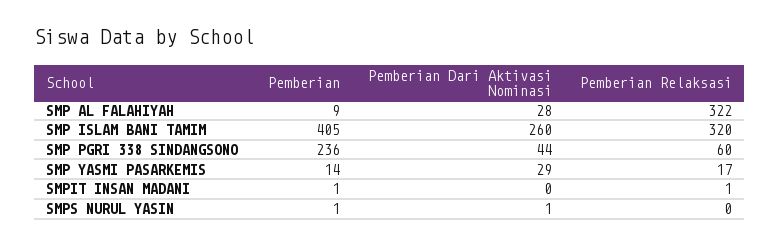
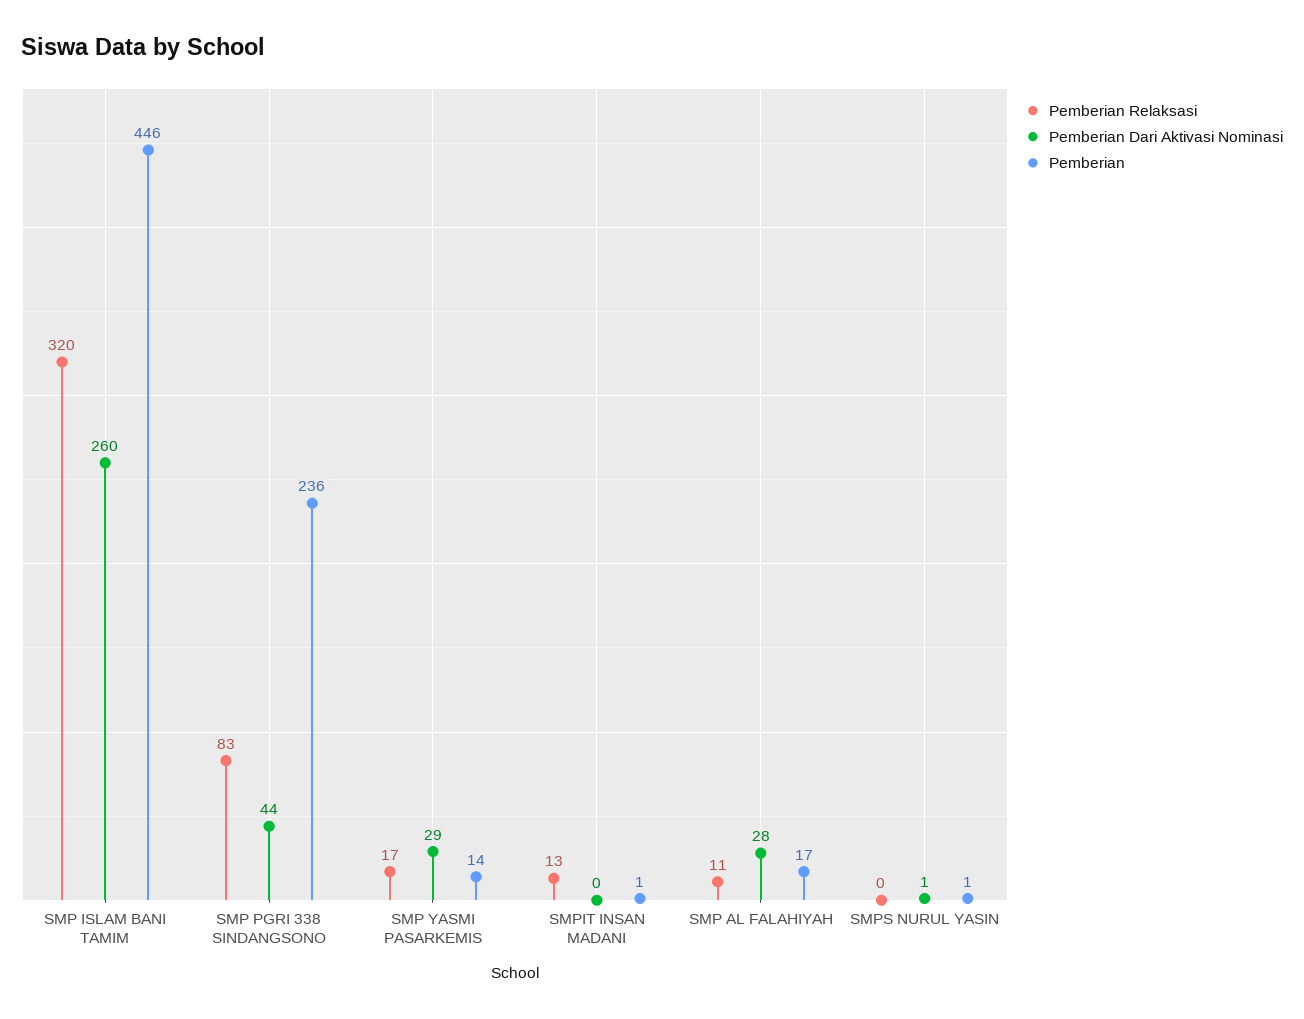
  {
    "Pemberian": {
-     "SMP AL FALAHIYAH": 9,
+     "SMP AL FALAHIYAH": 17,
-     "SMP ISLAM BANI TAMIM": 405,
+     "SMP ISLAM BANI TAMIM": 446,
      "SMP PGRI 338 SINDANGSONO": 236,
      "SMP YASMI PASARKEMIS": 14,
      "SMPIT INSAN MADANI": 1,
      "SMPS NURUL YASIN": 1
    },
    "Pemberian Dari Aktivasi Nominasi": {
      "SMP AL FALAHIYAH": 28,
      "SMP ISLAM BANI TAMIM": 260,
      "SMP PGRI 338 SINDANGSONO": 44,
      "SMP YASMI PASARKEMIS": 29,
      "SMPIT INSAN MADANI": 0,
      "SMPS NURUL YASIN": 1
    },
    "Pemberian Relaksasi": {
-     "SMP AL FALAHIYAH": 322,
+     "SMP AL FALAHIYAH": 11,
      "SMP ISLAM BANI TAMIM": 320,
-     "SMP PGRI 338 SINDANGSONO": 60,
+     "SMP PGRI 338 SINDANGSONO": 83,
      "SMP YASMI PASARKEMIS": 17,
-     "SMPIT INSAN MADANI": 1,
+     "SMPIT INSAN MADANI": 13,
      "SMPS NURUL YASIN": 0
    }
  }

